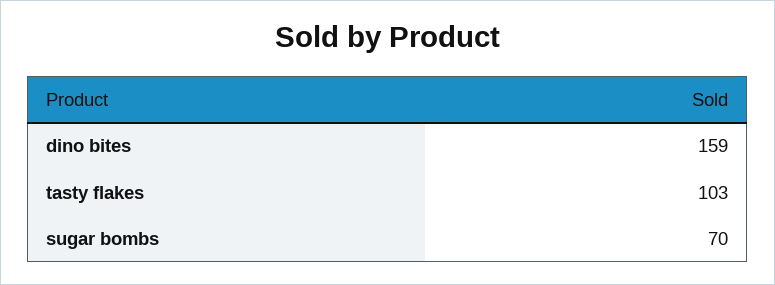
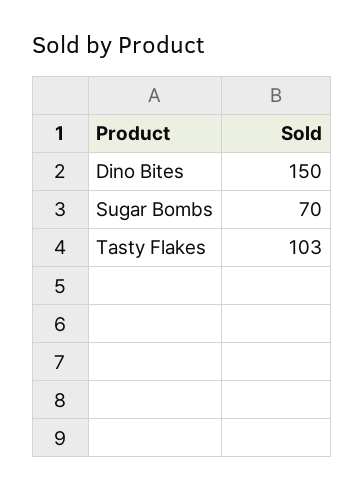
  {
-   "dino bites": 159,
+   "dino bites": 150,
    "tasty flakes": 103,
    "sugar bombs": 70
  }

